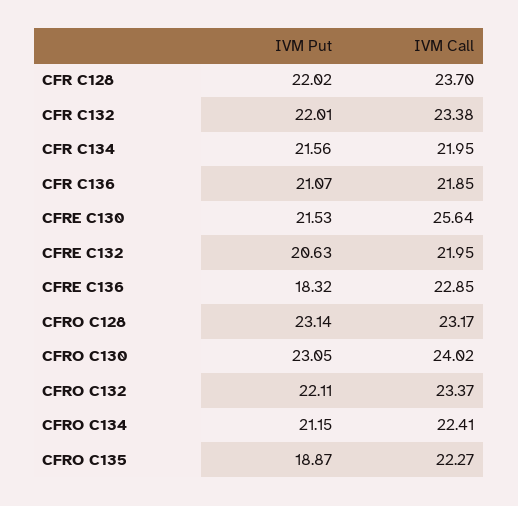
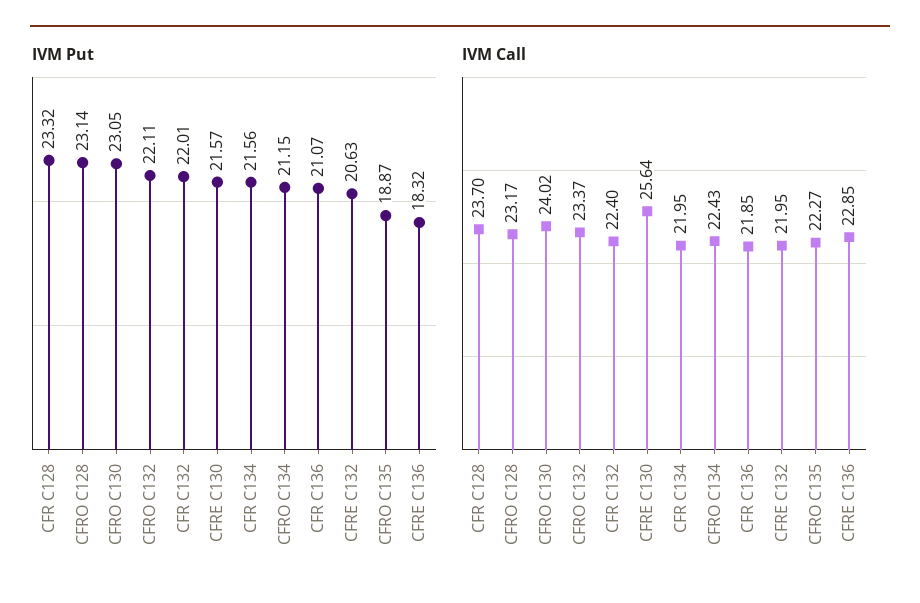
  {
    "IVM Put": {
-     "CFR C128": 22.02,
+     "CFR C128": 23.32,
      "CFR C132": 22.01,
      "CFR C134": 21.56,
      "CFR C136": 21.07,
-     "CFRE C130": 21.53,
+     "CFRE C130": 21.57,
      "CFRE C132": 20.63,
      "CFRE C136": 18.32,
      "CFRO C128": 23.14,
      "CFRO C130": 23.05,
      "CFRO C132": 22.11,
      "CFRO C134": 21.15,
      "CFRO C135": 18.87
    },
    "IVM Call": {
      "CFR C128": 23.7,
-     "CFR C132": 23.38,
+     "CFR C132": 22.4,
      "CFR C134": 21.95,
      "CFR C136": 21.85,
      "CFRE C130": 25.64,
      "CFRE C132": 21.95,
      "CFRE C136": 22.85,
      "CFRO C128": 23.17,
      "CFRO C130": 24.02,
      "CFRO C132": 23.37,
-     "CFRO C134": 22.41,
+     "CFRO C134": 22.43,
      "CFRO C135": 22.27
    }
  }

